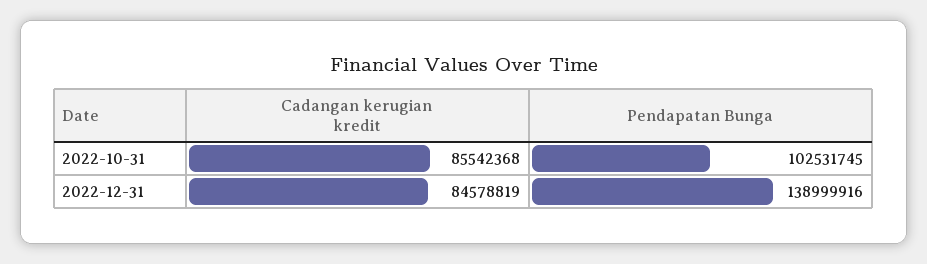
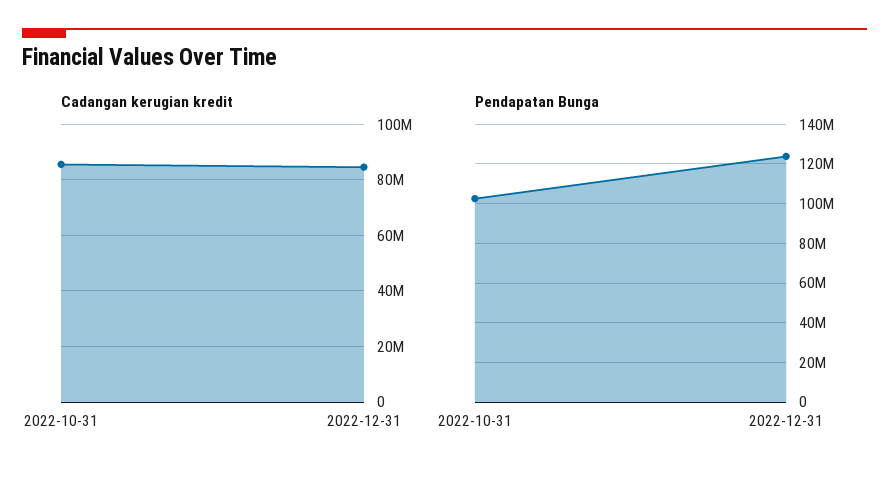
  {
    "Cadangan kerugian kredit": {
      "2022-10-31": 85542368,
      "2022-12-31": 84578819
    },
    "Pendapatan Bunga": {
      "2022-10-31": 102531745,
-     "2022-12-31": 138999916
+     "2022-12-31": 125000000
    }
  }

